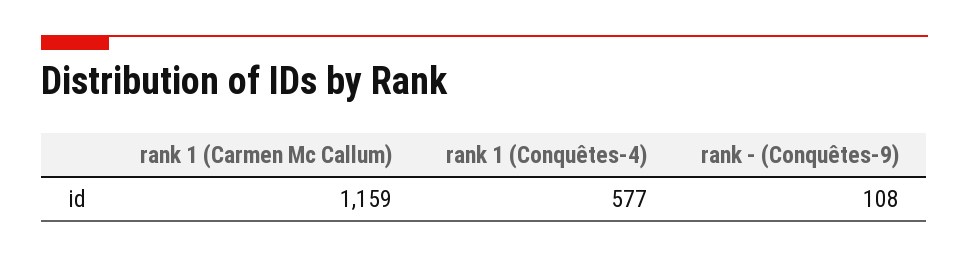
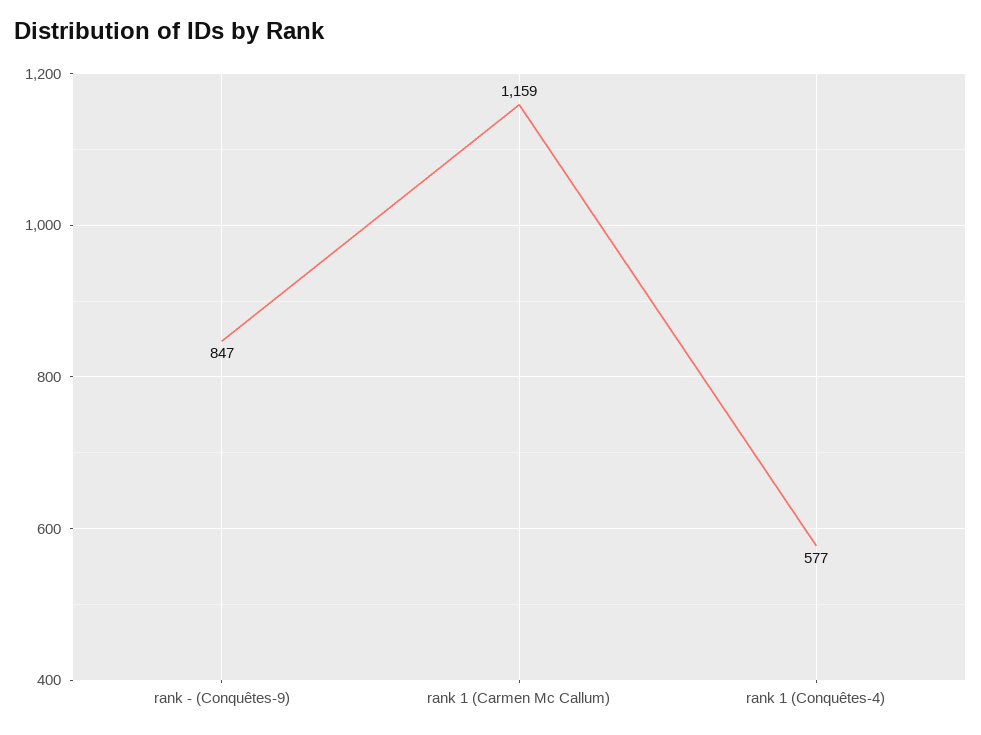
  {
    "rank 1 (Carmen Mc Callum)": 1159,
    "rank 1 (Conquêtes-4)": 577,
-   "rank - (Conquêtes-9)": 108
+   "rank - (Conquêtes-9)": 847
  }

